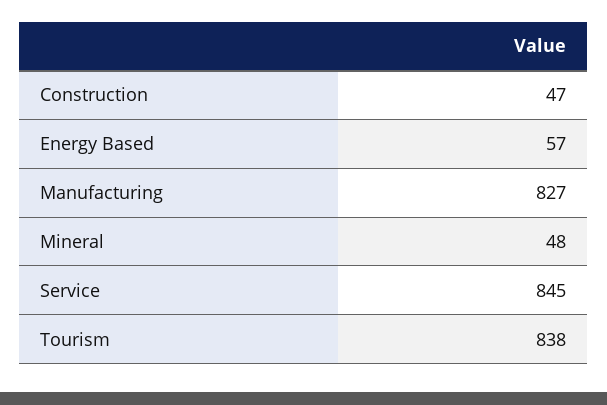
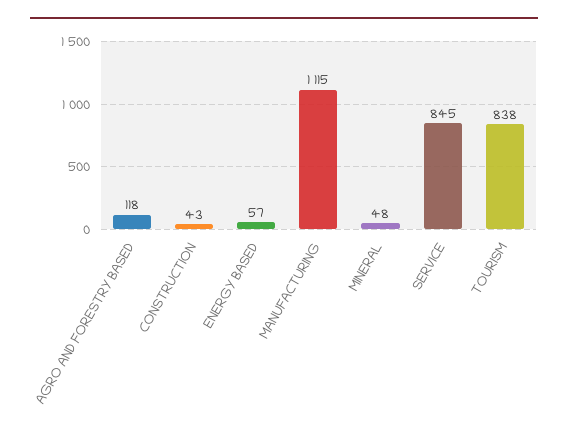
  {
-   "Construction": 47,
+   "Construction": 43,
    "Energy Based": 57,
-   "Manufacturing": 827,
+   "Manufacturing": 1115,
    "Mineral": 48,
    "Service": 845,
-   "Tourism": 838
+   "Tourism": 838,
+   "AGRO AND FORESTRY BASED": 118
  }

